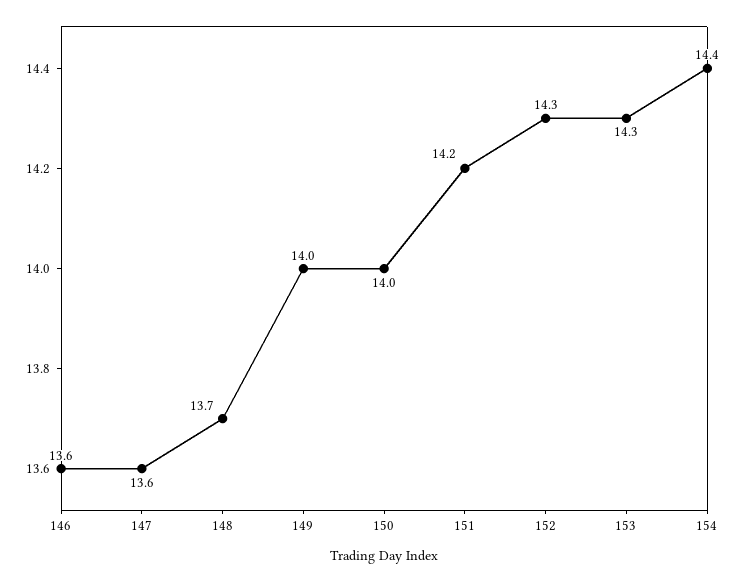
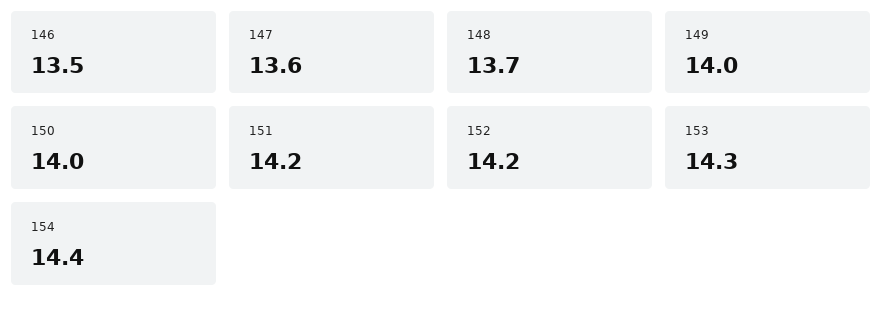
  {
-   "146": 13.6,
+   "146": 13.5,
    "147": 13.6,
    "148": 13.7,
    "149": 14,
    "150": 14,
    "151": 14.2,
-   "152": 14.3,
+   "152": 14.2,
    "153": 14.3,
    "154": 14.4
  }

